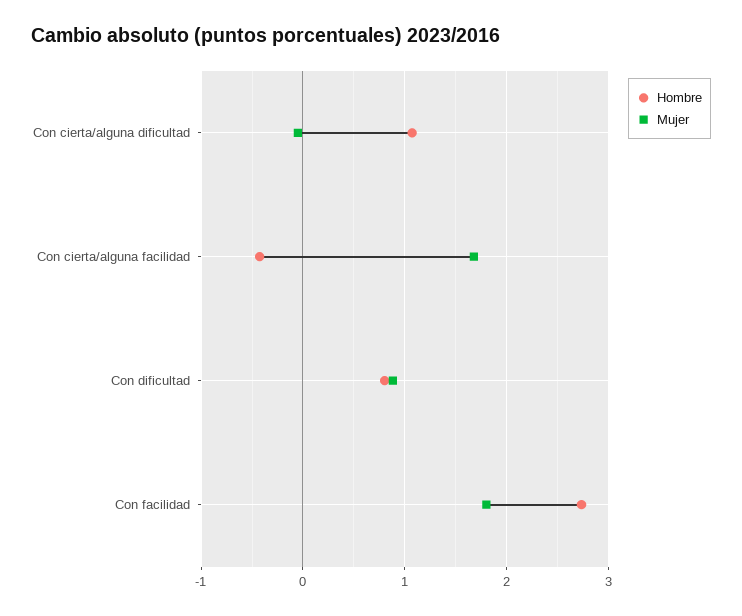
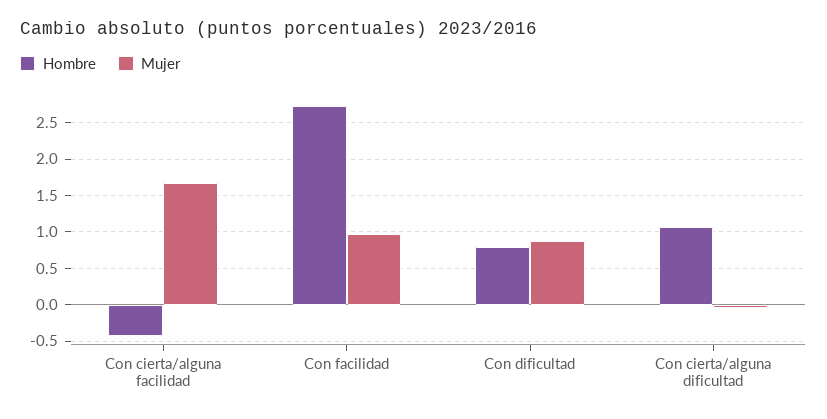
  {
    "Hombre": {
      "Con cierta/alguna dificultad": 1.1,
      "Con cierta/alguna facilidad": -0.4,
      "Con dificultad": 0.8,
      "Con facilidad": 2.7
    },
    "Mujer": {
      "Con cierta/alguna dificultad": -0.1,
      "Con cierta/alguna facilidad": 1.7,
      "Con dificultad": 0.9,
-     "Con facilidad": 1.8
+     "Con facilidad": 1
    }
  }

